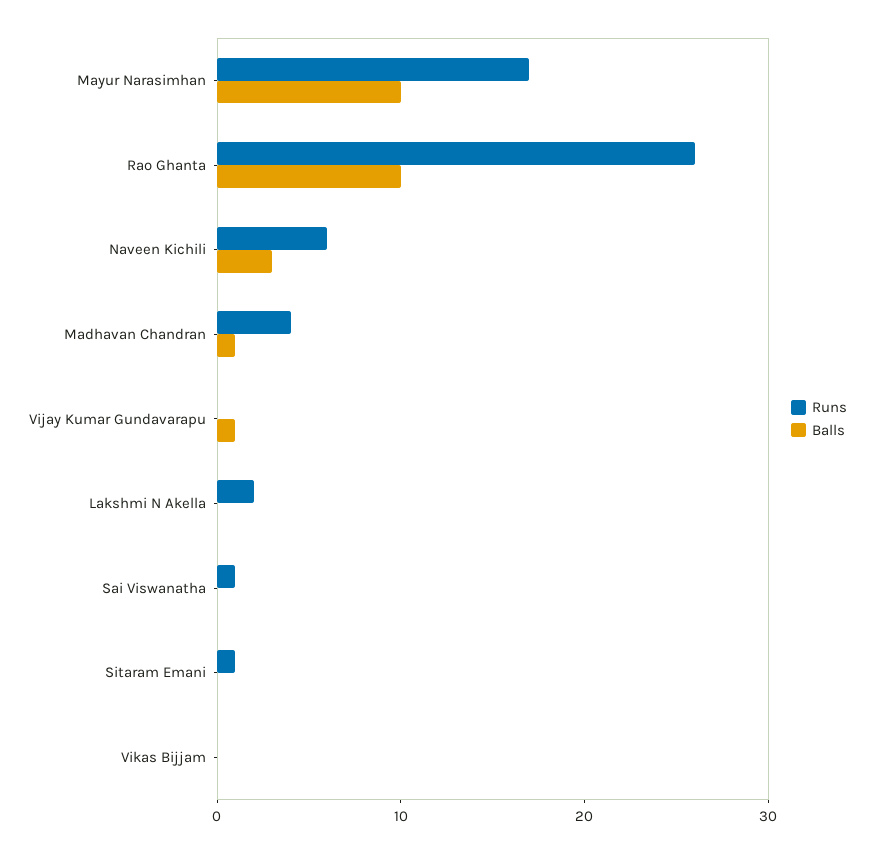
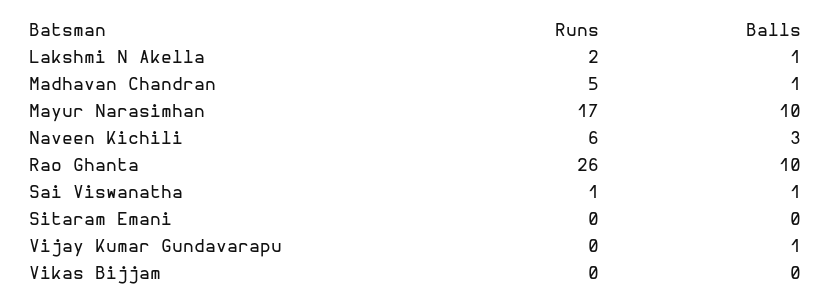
  {
    "Runs": {
      "Mayur Narasimhan": 17,
      "Rao Ghanta": 26,
      "Naveen Kichili": 6,
-     "Madhavan Chandran": 4,
+     "Madhavan Chandran": 5,
      "Vijay Kumar Gundavarapu": 0,
      "Lakshmi N Akella": 2,
      "Sai Viswanatha": 1,
-     "Sitaram Emani": 1,
+     "Sitaram Emani": 0,
      "Vikas Bijjam": 0
    },
    "Balls": {
      "Mayur Narasimhan": 10,
      "Rao Ghanta": 10,
      "Naveen Kichili": 3,
      "Madhavan Chandran": 1,
      "Vijay Kumar Gundavarapu": 1,
-     "Lakshmi N Akella": 0,
+     "Lakshmi N Akella": 1,
-     "Sai Viswanatha": 0,
+     "Sai Viswanatha": 1,
      "Sitaram Emani": 0,
      "Vikas Bijjam": 0
    }
  }

